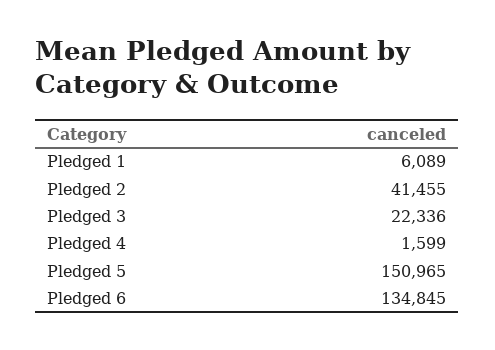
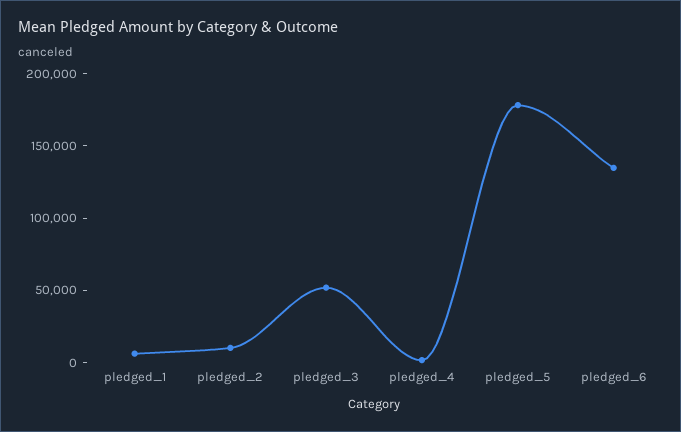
  {
    "Pledged 1": 6089,
-   "Pledged 2": 41455,
+   "Pledged 2": 10000,
-   "Pledged 3": 22336,
+   "Pledged 3": 50000,
    "Pledged 4": 1599,
-   "Pledged 5": 150965,
+   "Pledged 5": 180000,
    "Pledged 6": 134845
  }

